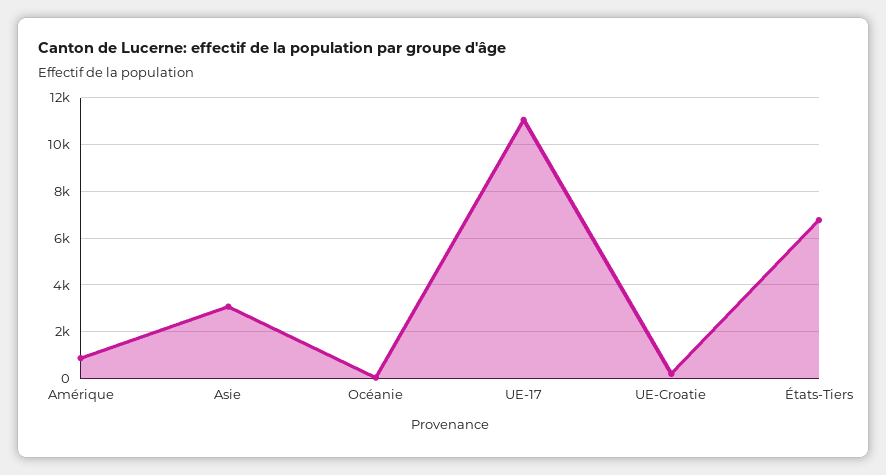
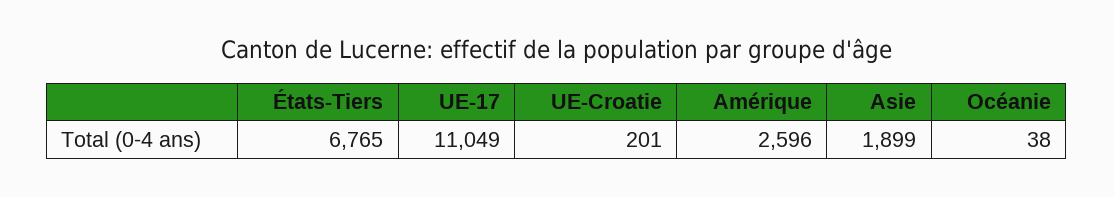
  {
-   "Amérique": 1000,
+   "Amérique": 2596,
-   "Asie": 3000,
+   "Asie": 1899,
    "Océanie": 38,
    "UE-17": 11049,
    "UE-Croatie": 201,
    "États-Tiers": 6765
  }

